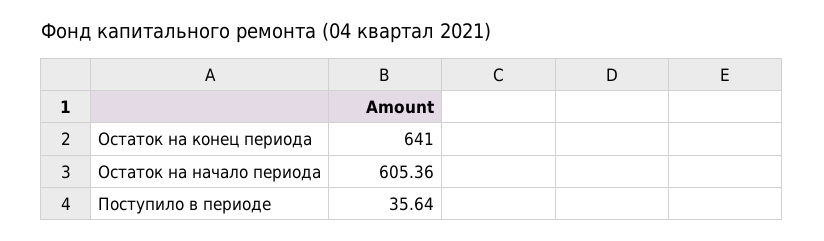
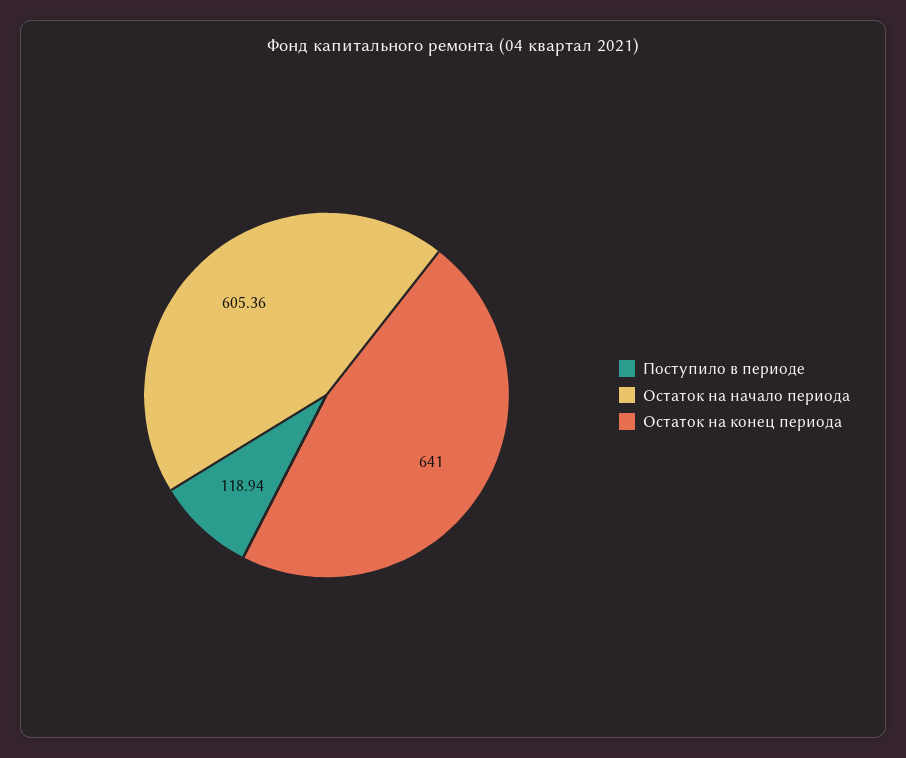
  {
    "Остаток на конец периода": 641,
    "Остаток на начало периода": 605.36,
-   "Поступило в периоде": 35.64
+   "Поступило в периоде": 118.94
  }

